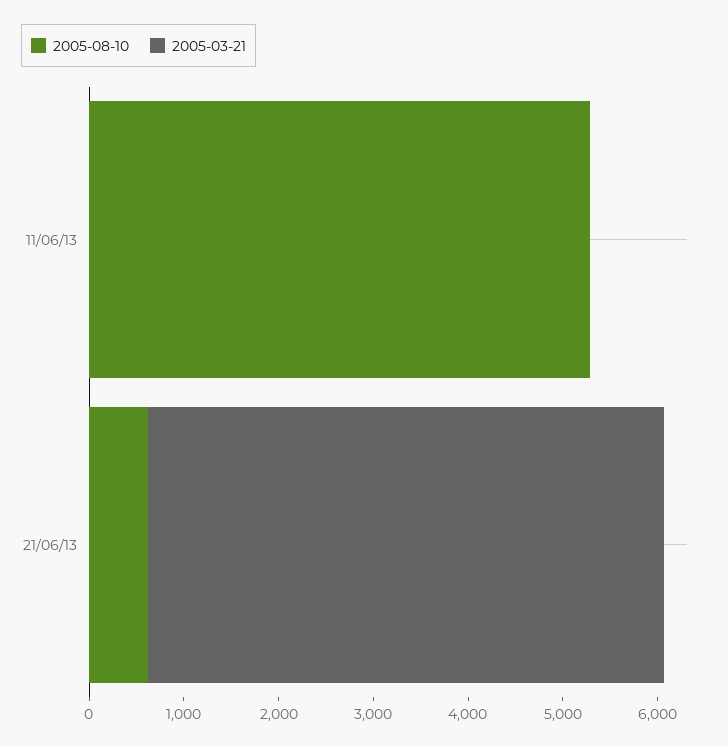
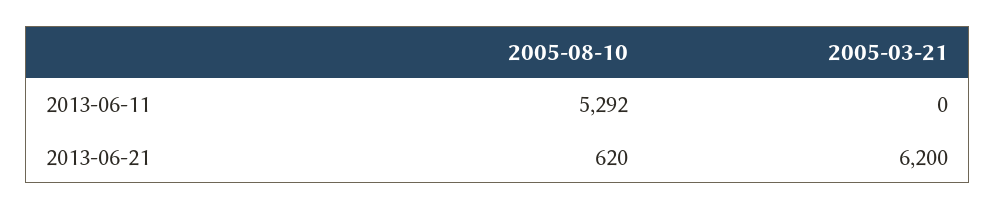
  {
    "2005-08-10": {
      "11/06/13": 5292,
      "21/06/13": 620
    },
    "2005-03-21": {
      "11/06/13": 0,
-     "21/06/13": 5400
+     "21/06/13": 6200
    }
  }

